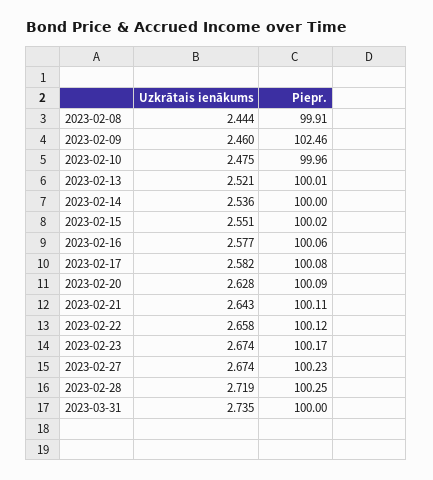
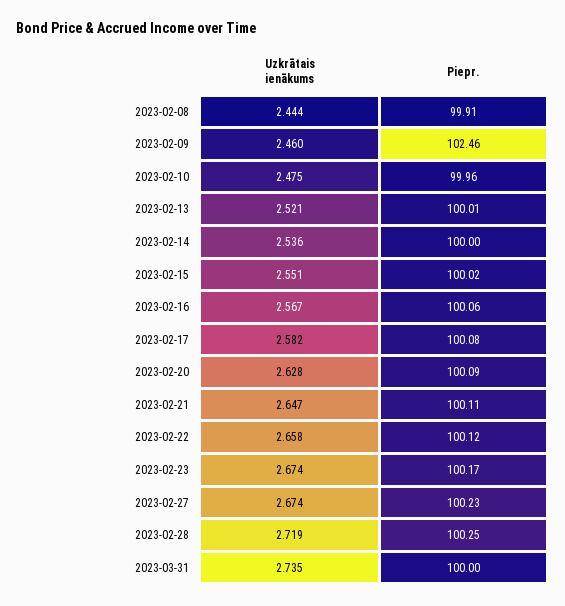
  {
    "Uzkrātais ienākums": {
      "2023-02-08": 2.444,
      "2023-02-09": 2.46,
      "2023-02-10": 2.475,
      "2023-02-13": 2.521,
      "2023-02-14": 2.536,
      "2023-02-15": 2.551,
-     "2023-02-16": 2.577,
+     "2023-02-16": 2.567,
      "2023-02-17": 2.582,
      "2023-02-20": 2.628,
-     "2023-02-21": 2.643,
+     "2023-02-21": 2.647,
      "2023-02-22": 2.658,
      "2023-02-23": 2.674,
      "2023-02-27": 2.674,
      "2023-02-28": 2.719,
      "2023-03-31": 2.735
    },
    "Piepr.": {
      "2023-02-08": 99.91,
      "2023-02-09": 102.46,
      "2023-02-10": 99.96,
      "2023-02-13": 100.01,
      "2023-02-14": 100,
      "2023-02-15": 100.02,
      "2023-02-16": 100.06,
      "2023-02-17": 100.08,
      "2023-02-20": 100.09,
      "2023-02-21": 100.11,
      "2023-02-22": 100.12,
      "2023-02-23": 100.17,
      "2023-02-27": 100.23,
      "2023-02-28": 100.25,
      "2023-03-31": 100
    }
  }

